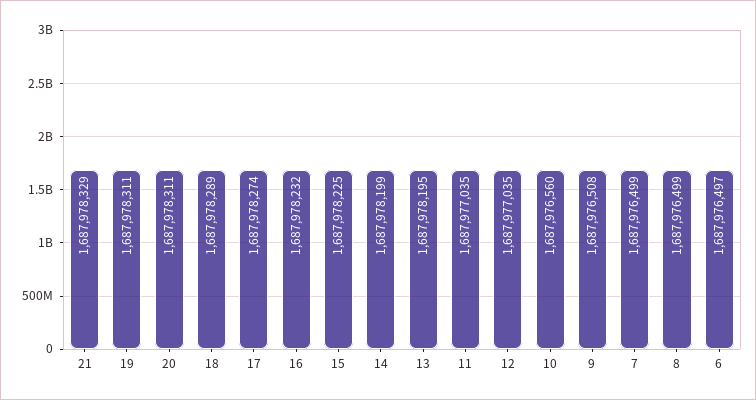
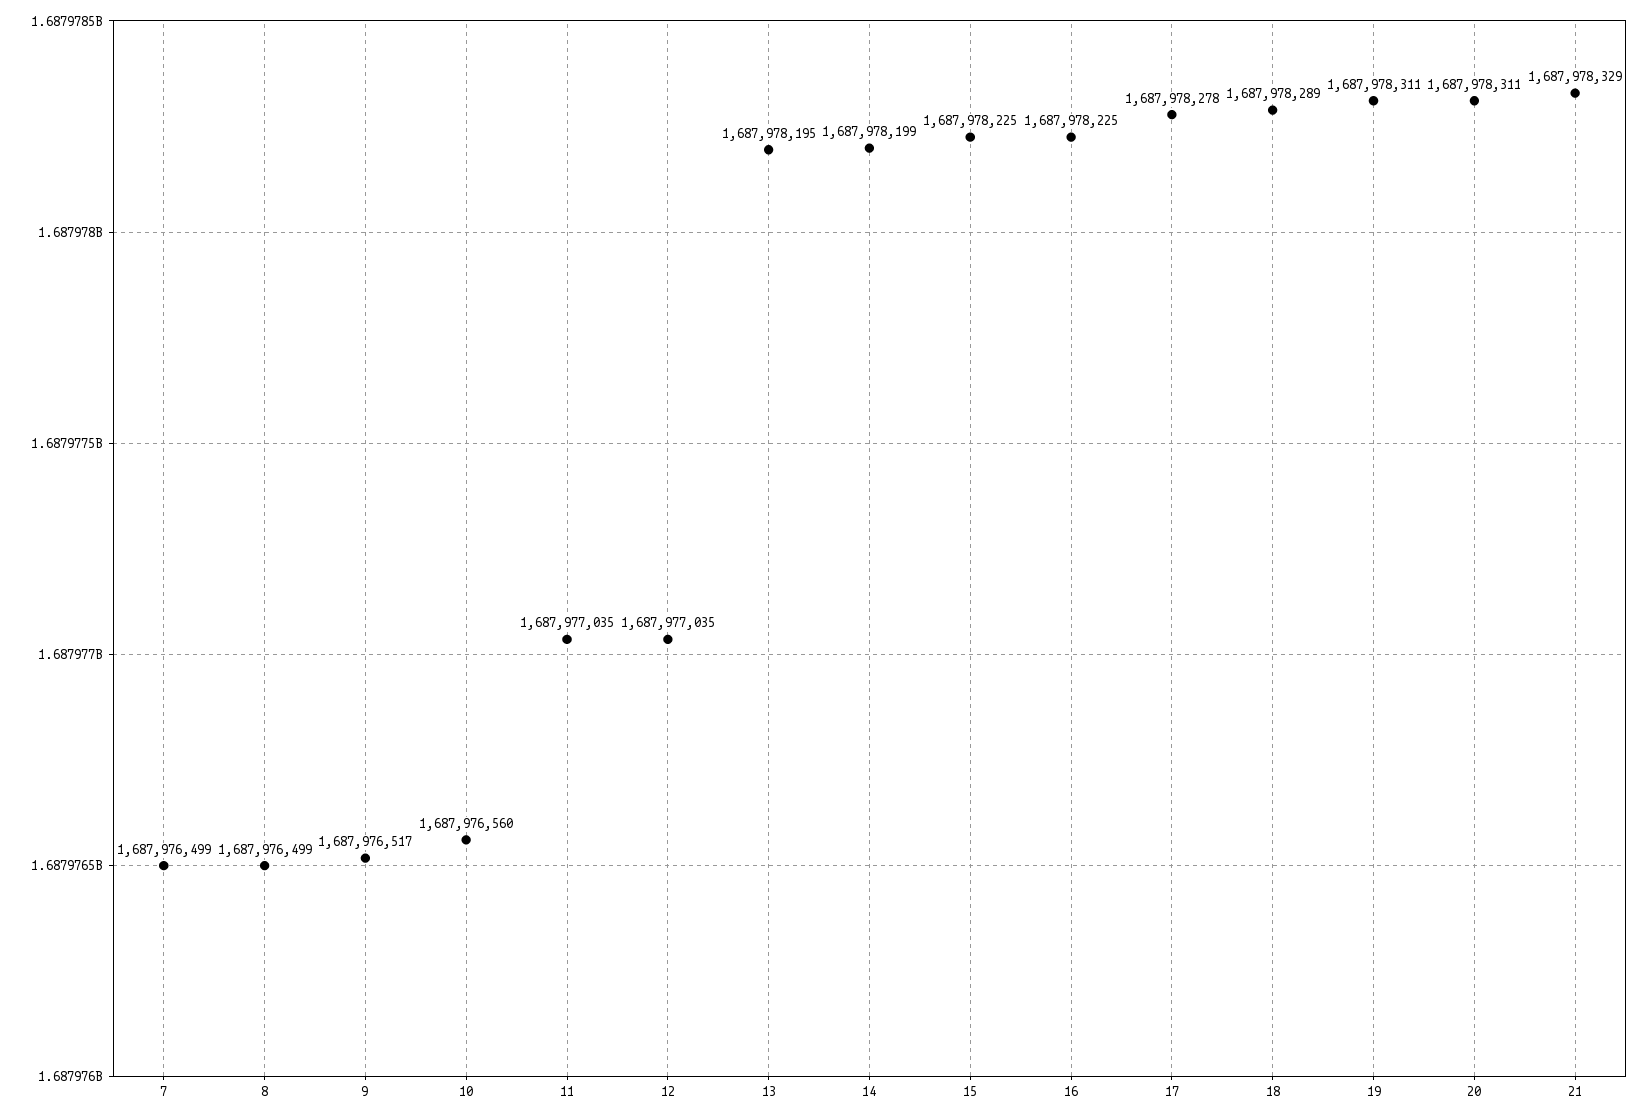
  {
    "21": 1687978329,
    "19": 1687978311,
    "20": 1687978311,
    "18": 1687978289,
-   "17": 1687978274,
+   "17": 1687978278,
-   "16": 1687978232,
+   "16": 1687978225,
    "15": 1687978225,
    "14": 1687978199,
    "13": 1687978195,
    "11": 1687977035,
    "12": 1687977035,
    "10": 1687976560,
-   "9": 1687976508,
+   "9": 1687976517,
    "7": 1687976499,
-   "8": 1687976499,
+   "8": 1687976499
-   "6": 1687976497
  }

